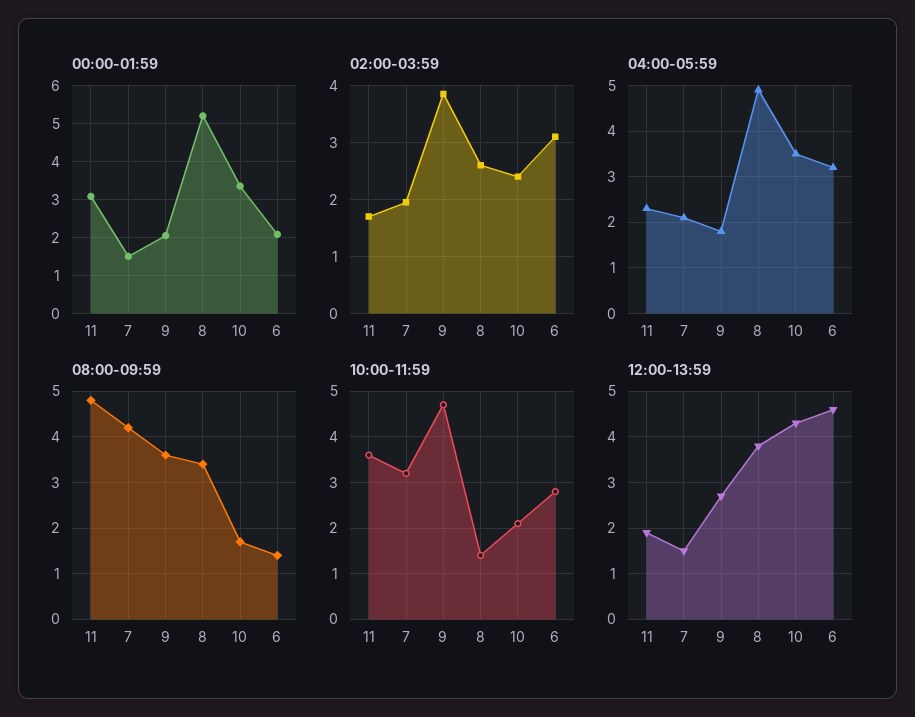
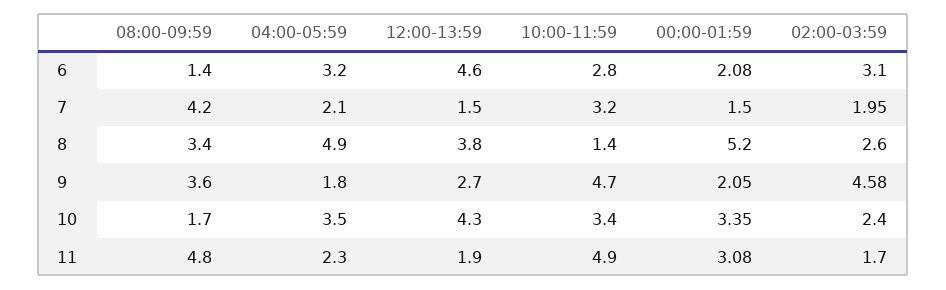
  {
    "00:00-01:59": {
      "11": 3.08,
      "7": 1.5,
      "9": 2.05,
      "8": 5.2,
      "10": 3.35,
      "6": 2.08
    },
    "02:00-03:59": {
      "11": 1.7,
      "7": 1.95,
-     "9": 3.8,
+     "9": 4.58,
      "8": 2.6,
      "10": 2.4,
      "6": 3.1
    },
    "04:00-05:59": {
      "11": 2.3,
      "7": 2.1,
      "9": 1.8,
      "8": 4.9,
      "10": 3.5,
      "6": 3.2
    },
    "08:00-09:59": {
      "11": 4.8,
      "7": 4.2,
      "9": 3.6,
      "8": 3.4,
      "10": 1.7,
      "6": 1.4
    },
    "10:00-11:59": {
-     "11": 3.5,
+     "11": 4.9,
      "7": 3.2,
      "9": 4.7,
      "8": 1.4,
-     "10": 2,
+     "10": 3.4,
      "6": 2.8
    },
    "12:00-13:59": {
      "11": 1.9,
      "7": 1.5,
      "9": 2.7,
      "8": 3.8,
      "10": 4.3,
      "6": 4.6
    }
  }

